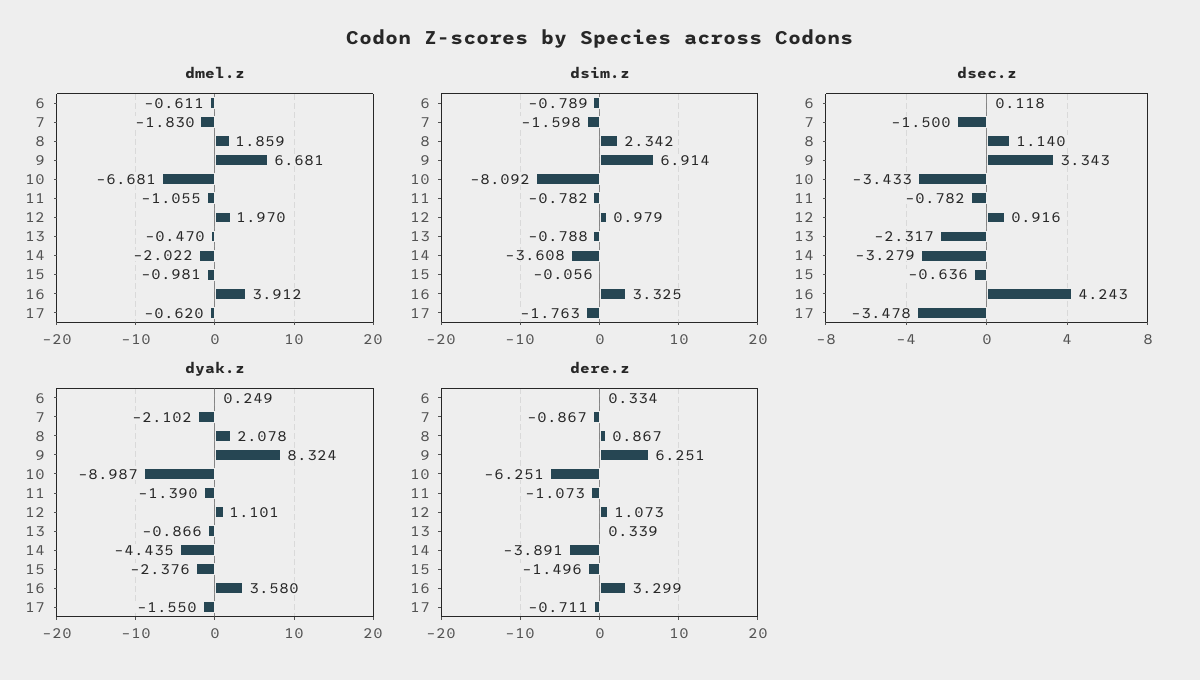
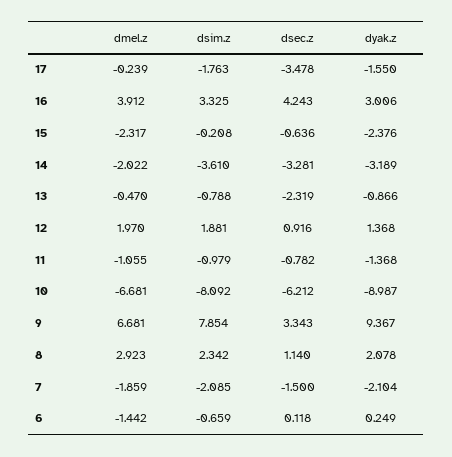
  {
    "dmel.z": {
-     "6": -0.611,
+     "6": -1.442,
-     "7": -1.83,
+     "7": -1.859,
-     "8": 1.859,
+     "8": 2.923,
      "9": 6.681,
      "10": -6.681,
      "11": -1.055,
      "12": 1.97,
      "13": -0.47,
      "14": -2.022,
-     "15": -0.981,
+     "15": -2.317,
      "16": 3.912,
-     "17": -0.62
+     "17": -0.239
    },
    "dsim.z": {
-     "6": -0.789,
+     "6": -0.659,
-     "7": -1.598,
+     "7": -2.085,
      "8": 2.342,
-     "9": 6.914,
+     "9": 7.854,
      "10": -8.092,
-     "11": -0.782,
+     "11": -0.979,
-     "12": 0.979,
+     "12": 1.881,
      "13": -0.788,
-     "14": -3.608,
+     "14": -3.61,
-     "15": -0.056,
+     "15": -0.208,
      "16": 3.325,
      "17": -1.763
    },
    "dsec.z": {
      "6": 0.118,
      "7": -1.5,
      "8": 1.14,
      "9": 3.343,
-     "10": -3.433,
+     "10": -6.212,
      "11": -0.782,
      "12": 0.916,
-     "13": -2.317,
+     "13": -2.319,
-     "14": -3.279,
+     "14": -3.281,
      "15": -0.636,
      "16": 4.243,
      "17": -3.478
    },
    "dyak.z": {
      "6": 0.249,
-     "7": -2.102,
+     "7": -2.104,
      "8": 2.078,
-     "9": 8.324,
+     "9": 9.367,
      "10": -8.987,
-     "11": -1.39,
+     "11": -1.368,
-     "12": 1.101,
+     "12": 1.368,
      "13": -0.866,
-     "14": -4.435,
+     "14": -3.189,
      "15": -2.376,
-     "16": 3.58,
+     "16": 3.006,
      "17": -1.55
-   },
+   }
-   "dere.z": {
-     "6": 0.334,
-     "7": -0.867,
-     "8": 0.867,
-     "9": 6.251,
-     "10": -6.251,
-     "11": -1.073,
-     "12": 1.073,
-     "13": 0.339,
-     "14": -3.891,
-     "15": -1.496,
-     "16": 3.299,
-     "17": -0.711
-   }
  }

